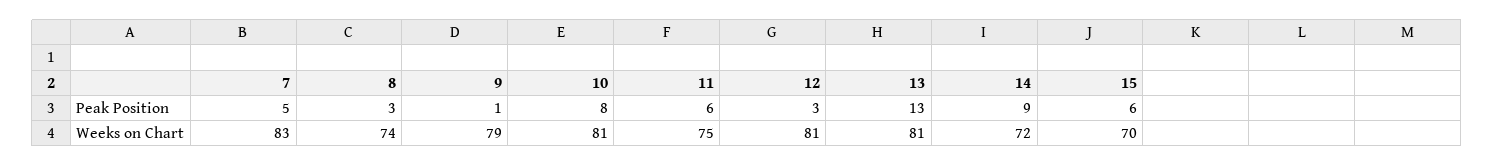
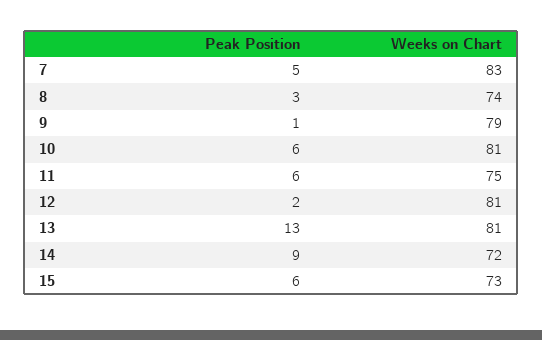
  {
    "7": {
      "Peak Position": 5,
      "Weeks on Chart": 83
    },
    "8": {
      "Peak Position": 3,
      "Weeks on Chart": 74
    },
    "9": {
      "Peak Position": 1,
      "Weeks on Chart": 79
    },
    "10": {
-     "Peak Position": 8,
+     "Peak Position": 6,
      "Weeks on Chart": 81
    },
    "11": {
      "Peak Position": 6,
      "Weeks on Chart": 75
    },
    "12": {
-     "Peak Position": 3,
+     "Peak Position": 2,
      "Weeks on Chart": 81
    },
    "13": {
      "Peak Position": 13,
      "Weeks on Chart": 81
    },
    "14": {
      "Peak Position": 9,
      "Weeks on Chart": 72
    },
    "15": {
      "Peak Position": 6,
-     "Weeks on Chart": 70
+     "Weeks on Chart": 73
    }
  }

